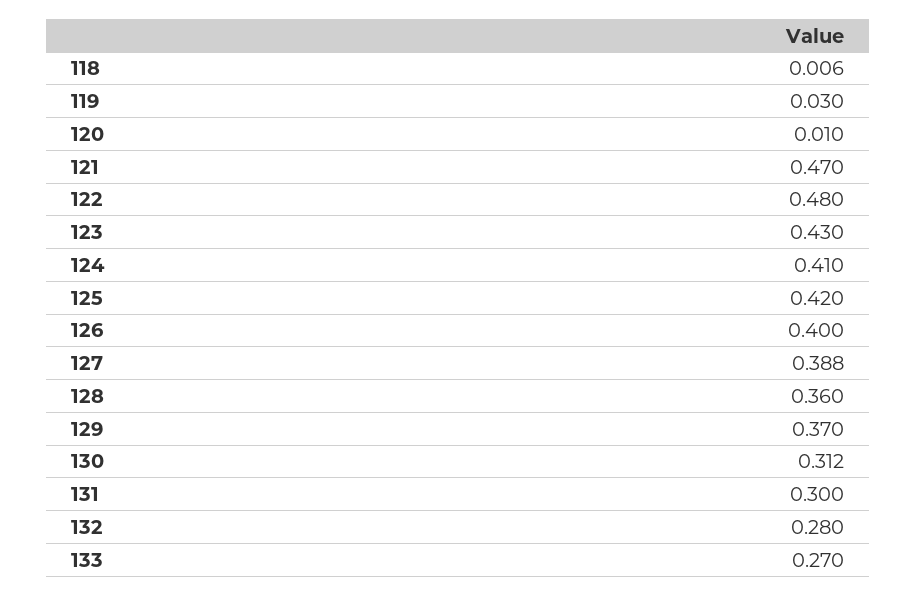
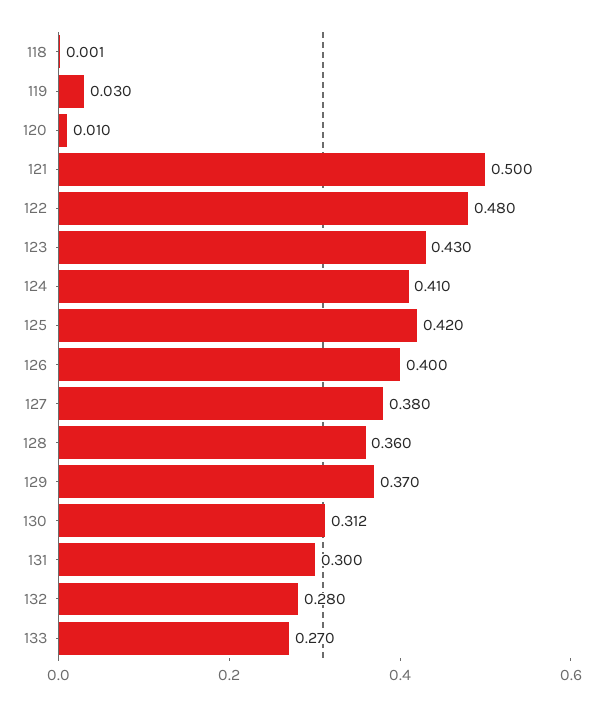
  {
-   "118": 0.006,
+   "118": 0.001,
    "119": 0.03,
    "120": 0.01,
-   "121": 0.47,
+   "121": 0.5,
    "122": 0.48,
    "123": 0.43,
    "124": 0.41,
    "125": 0.42,
    "126": 0.4,
-   "127": 0.388,
+   "127": 0.38,
    "128": 0.36,
    "129": 0.37,
    "130": 0.312,
    "131": 0.3,
    "132": 0.28,
    "133": 0.27
  }

